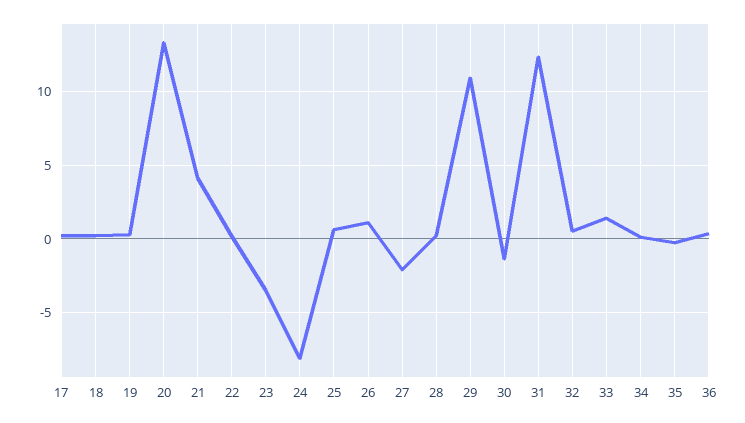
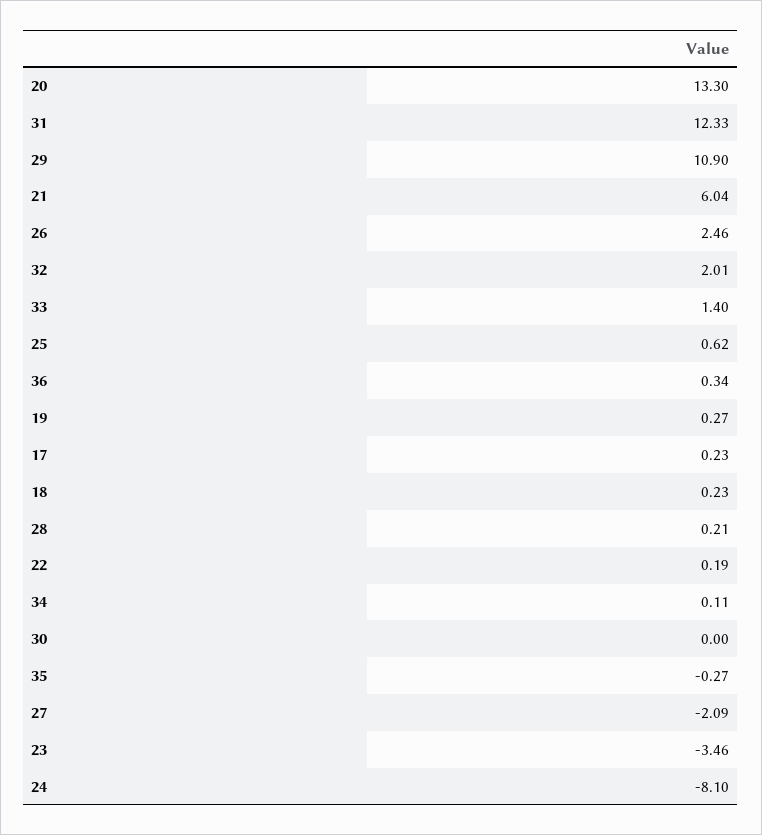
  {
    "17": 0.23,
    "18": 0.23,
    "19": 0.27,
    "20": 13.3,
-   "21": 4,
+   "21": 6.04,
    "22": 0.19,
    "23": -3.46,
    "24": -8.1,
    "25": 0.62,
-   "26": 1,
+   "26": 2.46,
    "27": -2.09,
    "28": 0.21,
    "29": 10.9,
-   "30": -1.5,
+   "30": 0,
    "31": 12.33,
-   "32": 0.5,
+   "32": 2.01,
    "33": 1.4,
    "34": 0.11,
    "35": -0.27,
    "36": 0.34
  }

